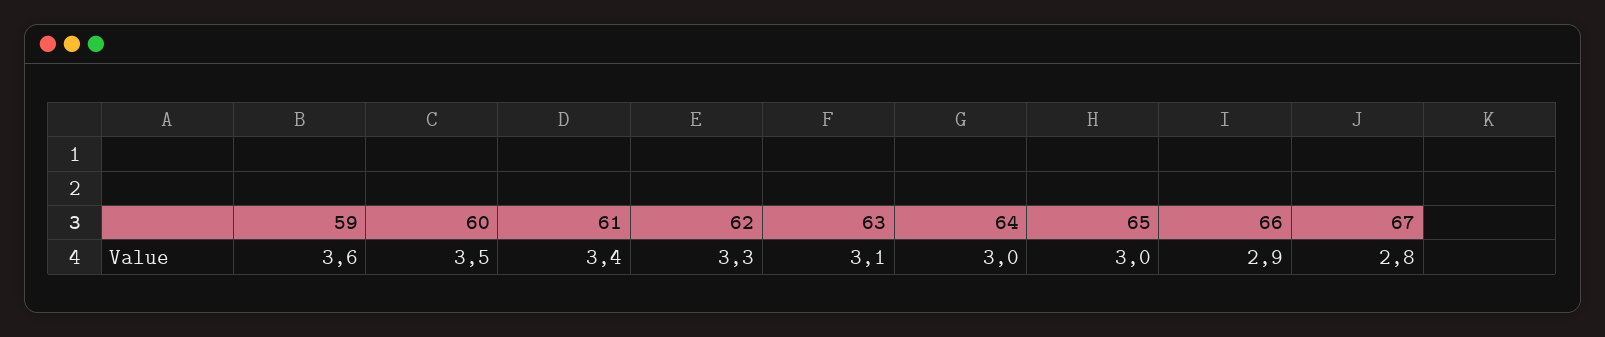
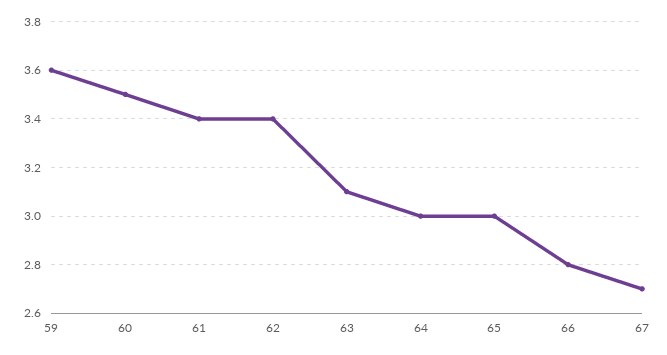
  {
    "59": 3.6,
    "60": 3.5,
    "61": 3.4,
-   "62": 3.3,
+   "62": 3.4,
    "63": 3.1,
    "64": 3,
    "65": 3,
-   "66": 2.9,
+   "66": 2.8,
-   "67": 2.8
+   "67": 2.7
  }

